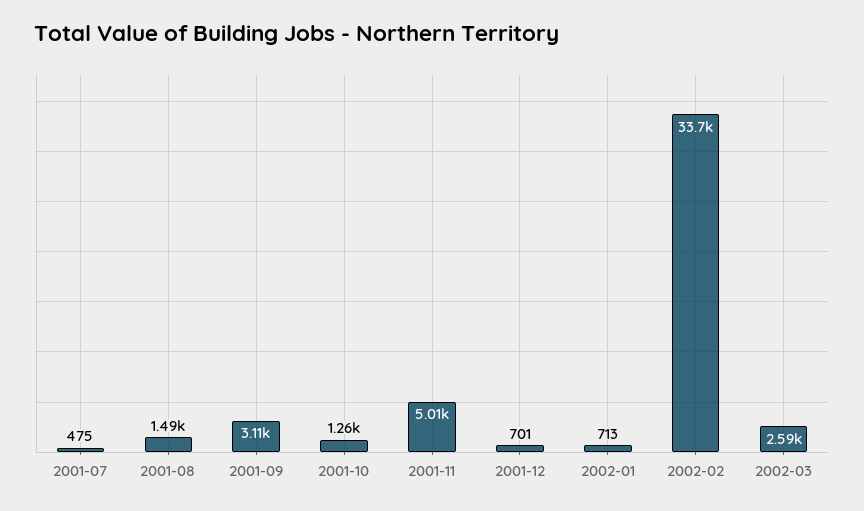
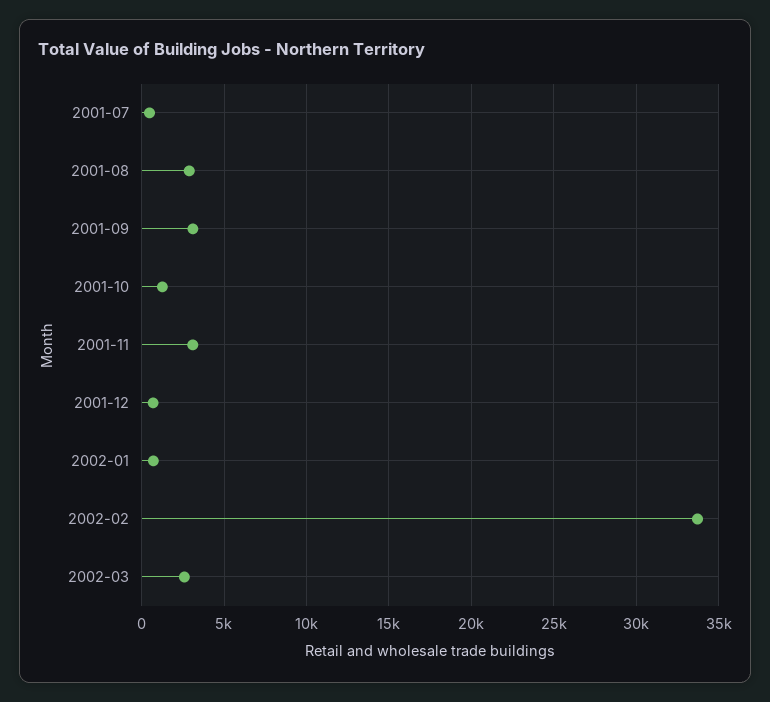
  {
    "2001-07": 475,
-   "2001-08": 1490,
+   "2001-08": 3000,
    "2001-09": 3110,
    "2001-10": 1260,
-   "2001-11": 5010,
+   "2001-11": 3000,
    "2001-12": 701,
    "2002-01": 713,
    "2002-02": 33700,
    "2002-03": 2590
  }

